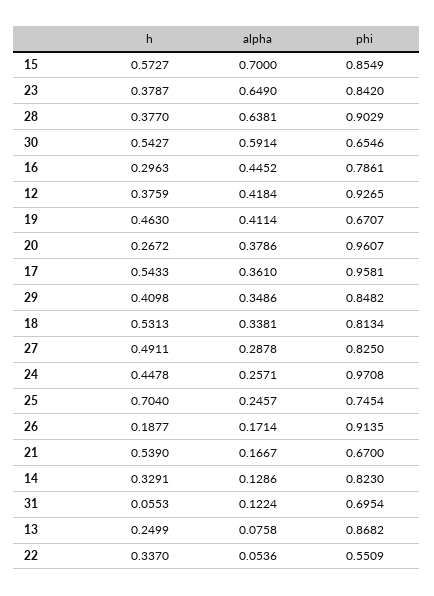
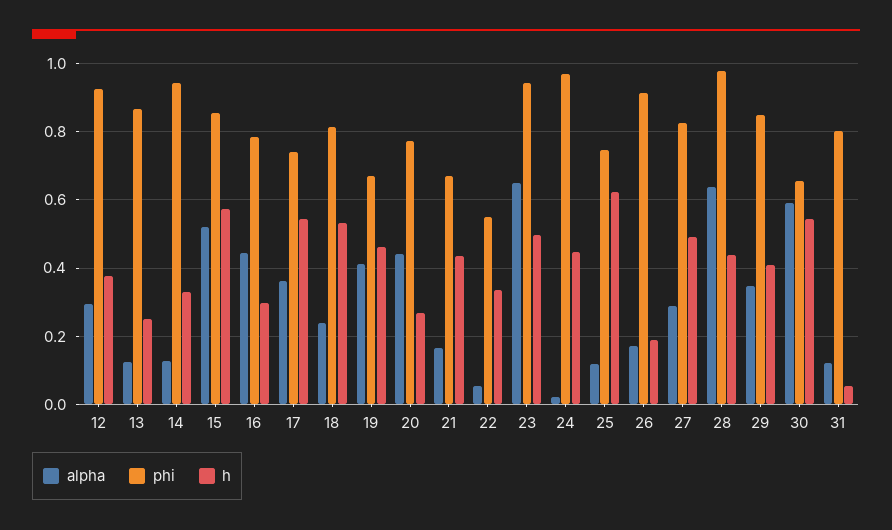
  {
    "h": {
      "15": 0.5727,
-     "23": 0.3787,
+     "23": 0.5,
-     "28": 0.377,
+     "28": 0.44,
      "30": 0.5427,
      "16": 0.2963,
      "12": 0.3759,
      "19": 0.463,
      "20": 0.2672,
      "17": 0.5433,
      "29": 0.4098,
      "18": 0.5313,
      "27": 0.4911,
      "24": 0.4478,
-     "25": 0.704,
+     "25": 0.62,
      "26": 0.1877,
-     "21": 0.539,
+     "21": 0.44,
      "14": 0.3291,
      "31": 0.0553,
      "13": 0.2499,
      "22": 0.337
    },
    "alpha": {
-     "15": 0.7,
+     "15": 0.52,
      "23": 0.649,
      "28": 0.6381,
      "30": 0.5914,
      "16": 0.4452,
-     "12": 0.4184,
+     "12": 0.3,
      "19": 0.4114,
-     "20": 0.3786,
+     "20": 0.44,
      "17": 0.361,
      "29": 0.3486,
-     "18": 0.3381,
+     "18": 0.24,
      "27": 0.2878,
-     "24": 0.2571,
+     "24": 0.02,
-     "25": 0.2457,
+     "25": 0.12,
      "26": 0.1714,
      "21": 0.1667,
      "14": 0.1286,
      "31": 0.1224,
-     "13": 0.0758,
+     "13": 0.12,
      "22": 0.0536
    },
    "phi": {
      "15": 0.8549,
-     "23": 0.842,
+     "23": 0.94,
-     "28": 0.9029,
+     "28": 0.98,
      "30": 0.6546,
      "16": 0.7861,
      "12": 0.9265,
      "19": 0.6707,
-     "20": 0.9607,
+     "20": 0.78,
-     "17": 0.9581,
+     "17": 0.74,
      "29": 0.8482,
      "18": 0.8134,
      "27": 0.825,
      "24": 0.9708,
      "25": 0.7454,
      "26": 0.9135,
      "21": 0.67,
-     "14": 0.823,
+     "14": 0.94,
-     "31": 0.6954,
+     "31": 0.8,
      "13": 0.8682,
      "22": 0.5509
    }
  }

